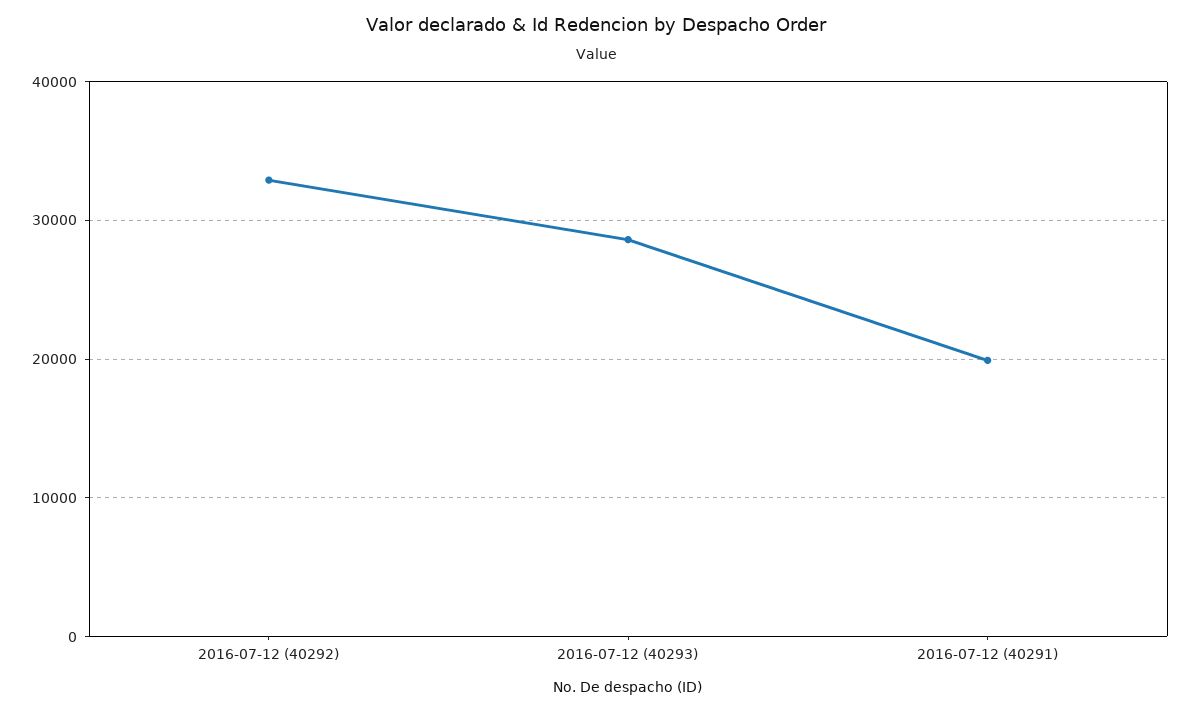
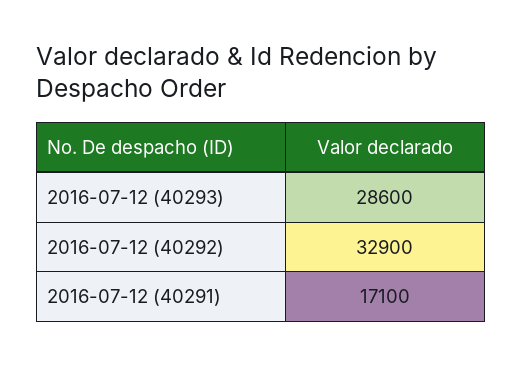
  {
    "2016-07-12 (40292)": 32900,
    "2016-07-12 (40293)": 28600,
-   "2016-07-12 (40291)": 20000
+   "2016-07-12 (40291)": 17100
  }

